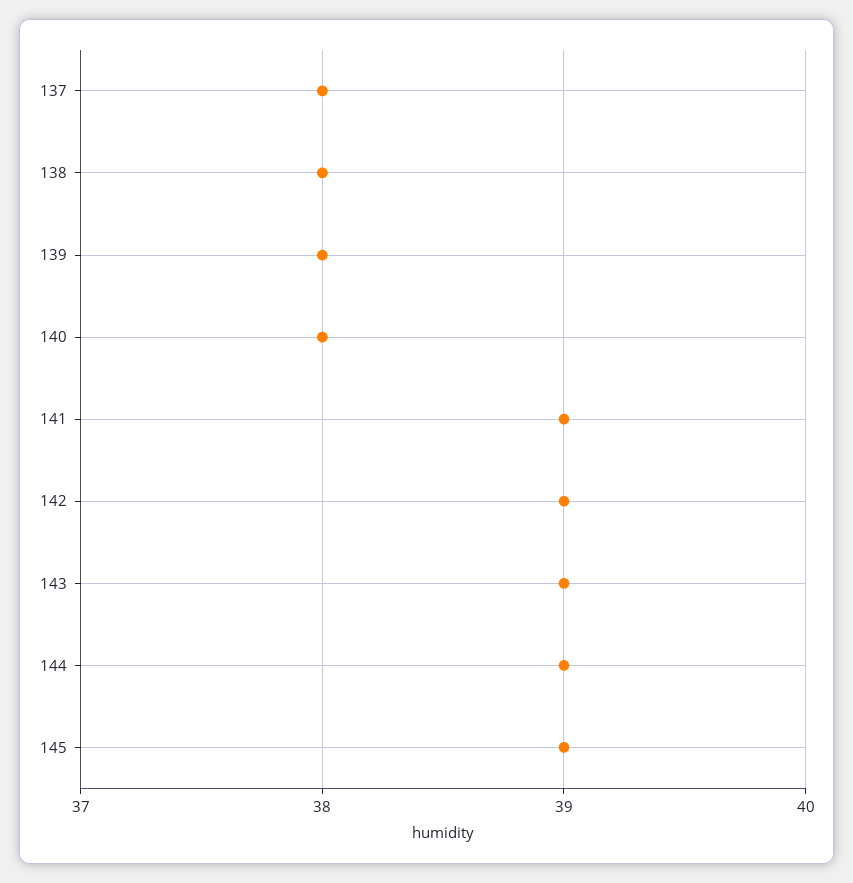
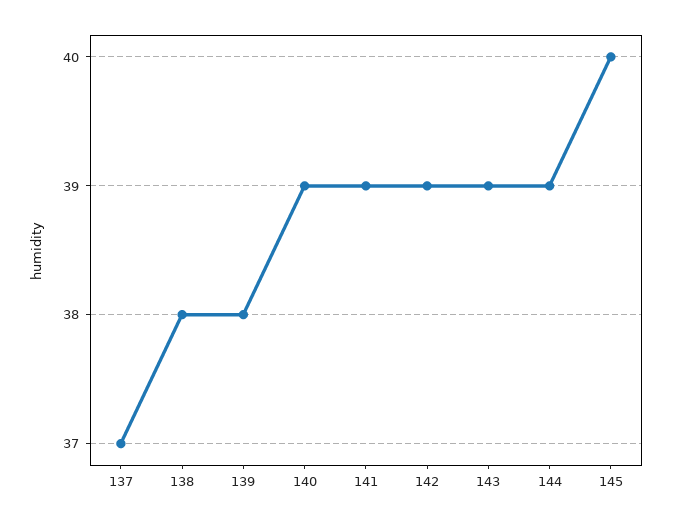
  {
-   "137": 38,
+   "137": 37,
    "138": 38,
    "139": 38,
-   "140": 38,
+   "140": 39,
    "141": 39,
    "142": 39,
    "143": 39,
    "144": 39,
-   "145": 39
+   "145": 40
  }

